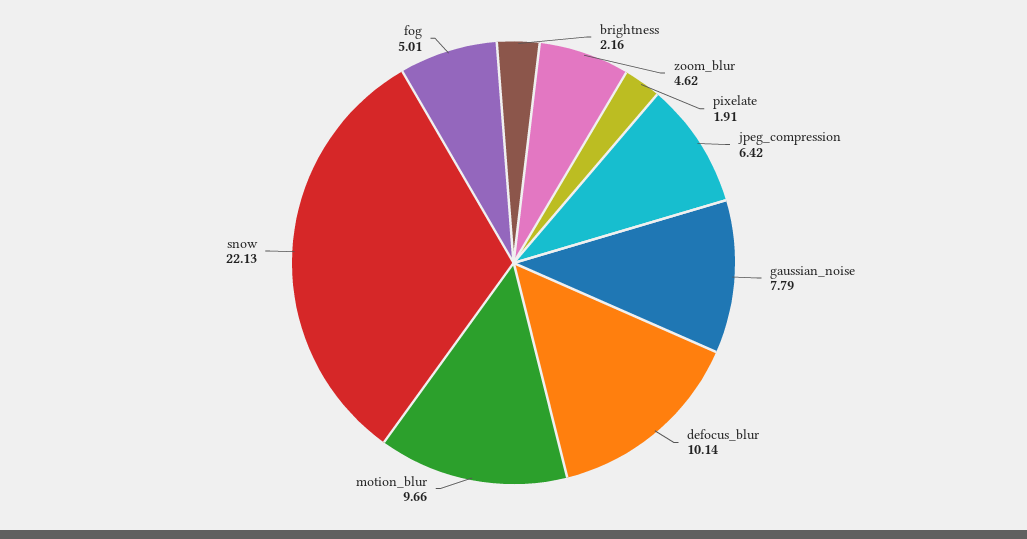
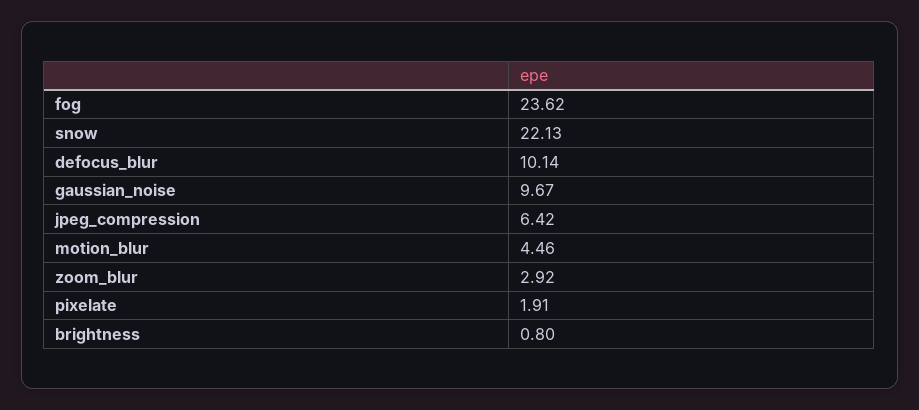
  {
-   "brightness": 2.16,
+   "brightness": 0.8,
-   "zoom_blur": 4.62,
+   "zoom_blur": 2.92,
    "pixelate": 1.91,
    "jpeg_compression": 6.42,
-   "gaussian_noise": 7.79,
+   "gaussian_noise": 9.67,
    "defocus_blur": 10.14,
-   "motion_blur": 9.66,
+   "motion_blur": 4.46,
    "snow": 22.13,
-   "fog": 5.01
+   "fog": 23.62
  }

